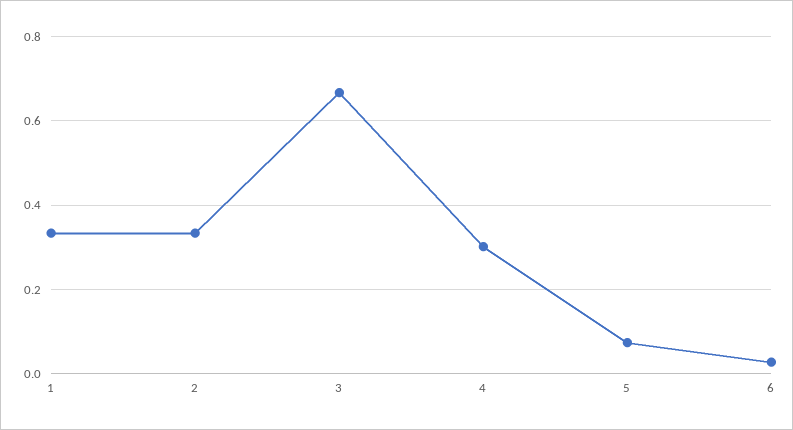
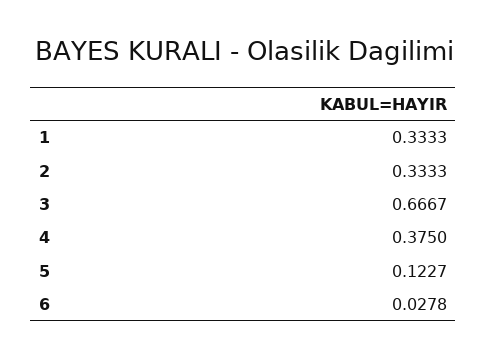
  {
    "1": 0.3333,
    "2": 0.3333,
    "3": 0.6667,
-   "4": 0.3,
+   "4": 0.375,
-   "5": 0.08,
+   "5": 0.1227,
    "6": 0.0278
  }

